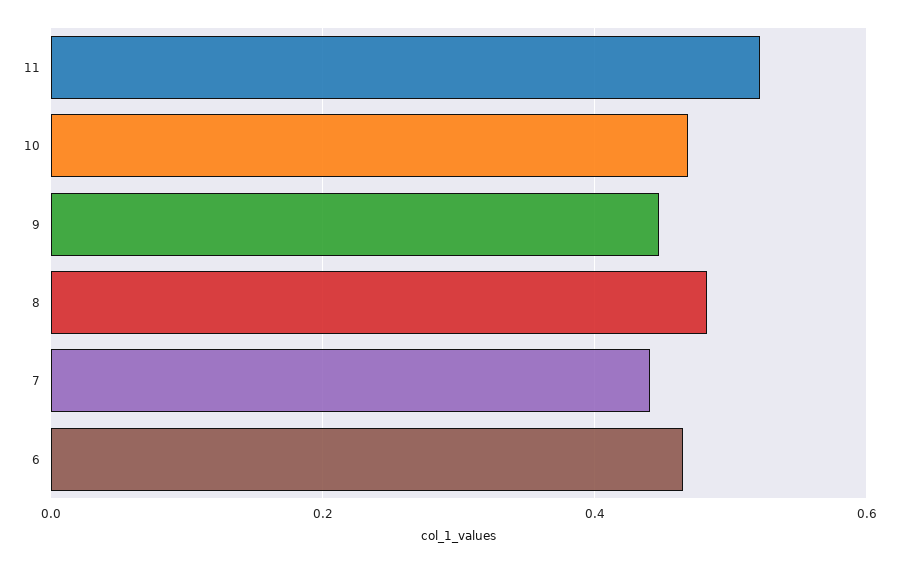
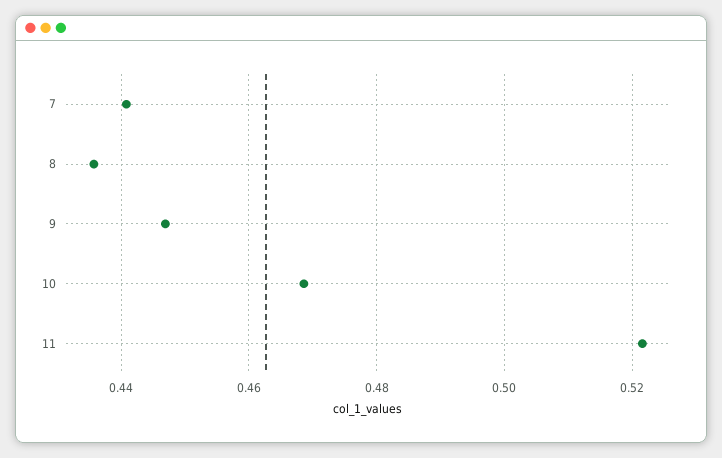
  {
    "11": 0.522,
    "10": 0.468,
    "9": 0.446,
-   "8": 0.48,
+   "8": 0.436,
-   "7": 0.44,
+   "7": 0.44
-   "6": 0.46
  }

